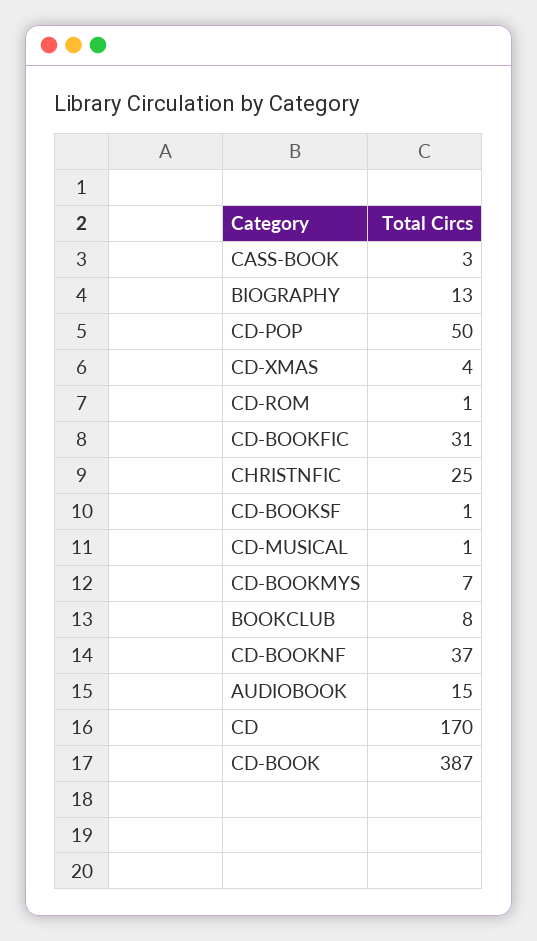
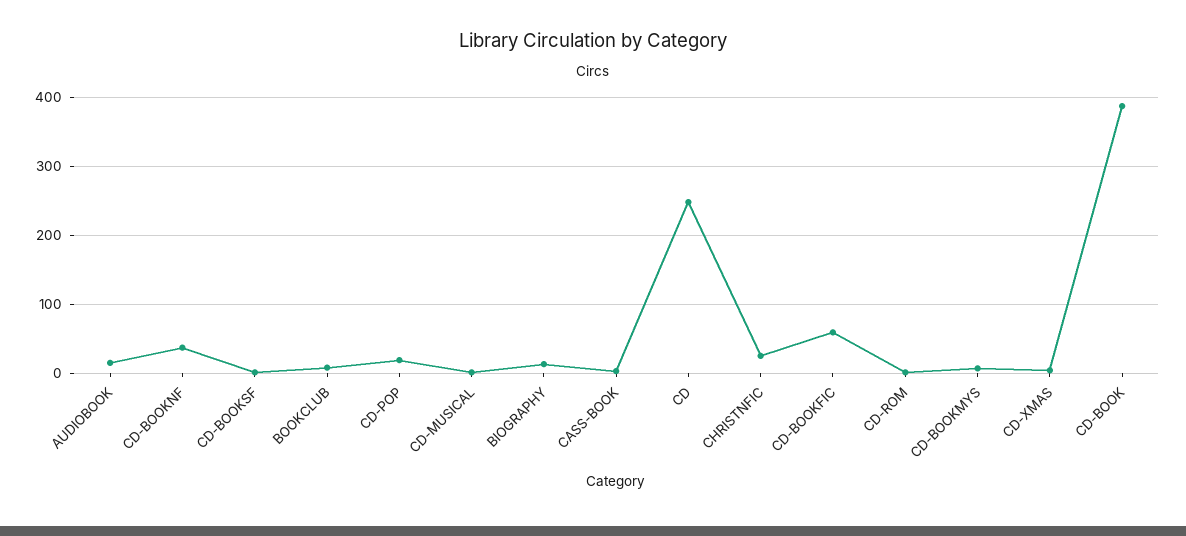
  {
    "CASS-BOOK": 3,
    "BIOGRAPHY": 13,
-   "CD-POP": 50,
+   "CD-POP": 20,
    "CD-XMAS": 4,
    "CD-ROM": 1,
-   "CD-BOOKFIC": 31,
+   "CD-BOOKFIC": 60,
    "CHRISTNFIC": 25,
    "CD-BOOKSF": 1,
    "CD-MUSICAL": 1,
    "CD-BOOKMYS": 7,
    "BOOKCLUB": 8,
    "CD-BOOKNF": 37,
    "AUDIOBOOK": 15,
-   "CD": 170,
+   "CD": 250,
    "CD-BOOK": 387
  }

